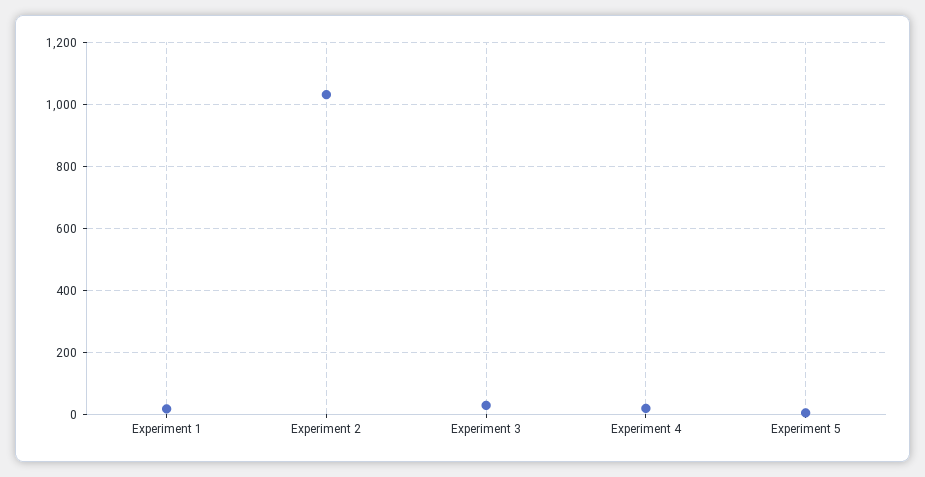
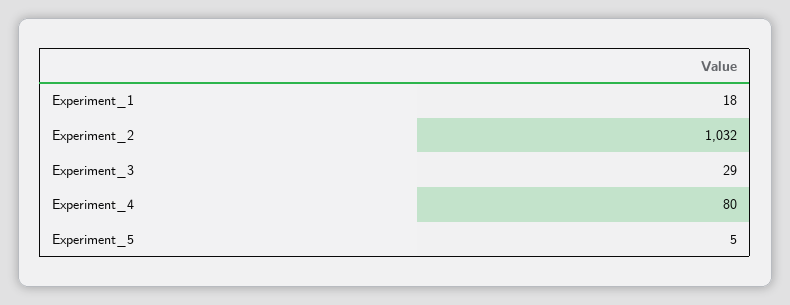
  {
    "Experiment 1": 18,
    "Experiment 2": 1032,
    "Experiment 3": 29,
-   "Experiment 4": 20,
+   "Experiment 4": 80,
    "Experiment 5": 5
  }

